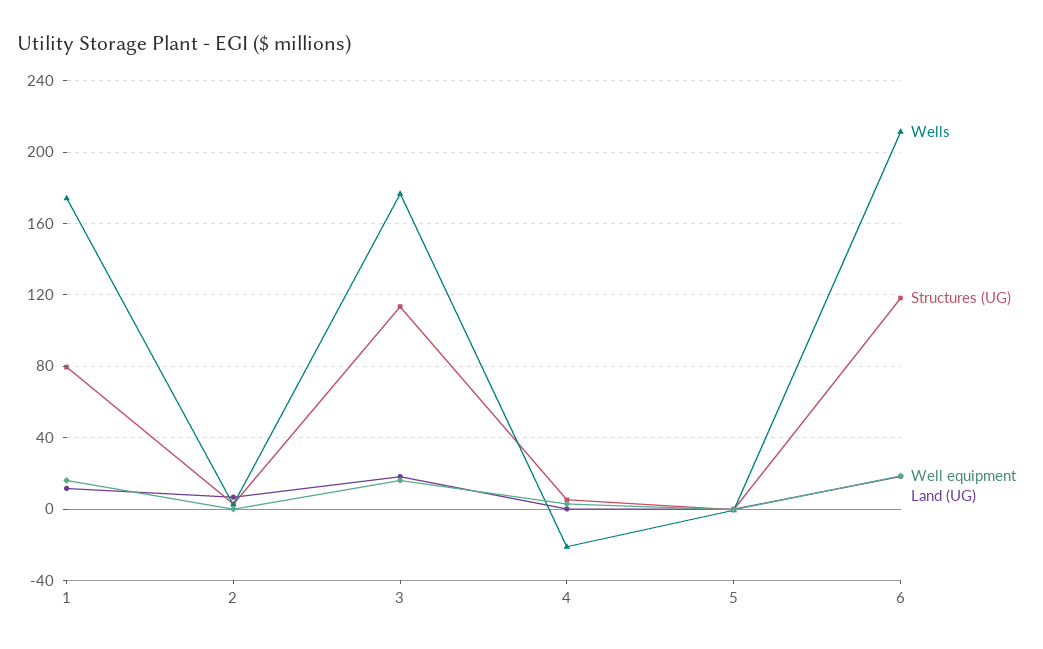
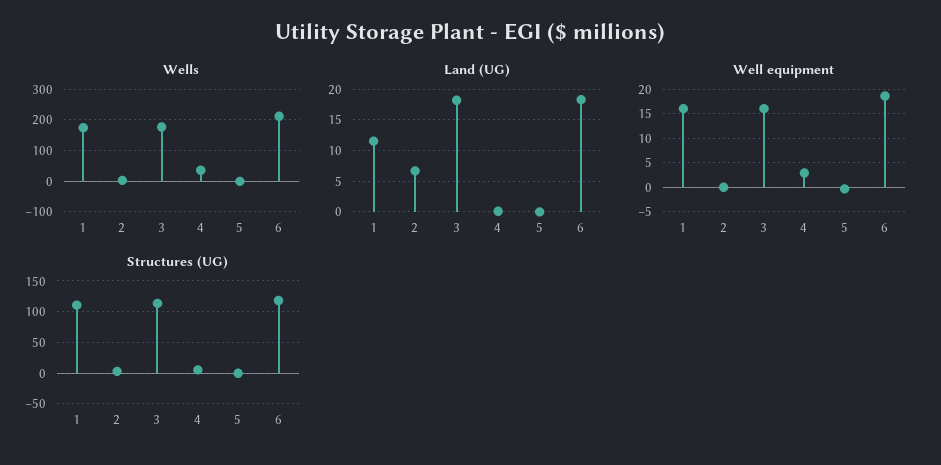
  {
    "Wells": {
      "1": 175,
      "2": 5,
      "3": 175,
-     "4": -20,
+     "4": 40,
      "5": 0,
      "6": 210
    },
    "Structures (UG)": {
-     "1": 80,
+     "1": 110,
      "2": 5,
      "3": 115,
      "4": 5,
      "5": 0,
      "6": 120
    },
    "Well equipment": {
      "1": 15,
      "2": 0,
      "3": 15,
      "4": 2.5,
      "5": 0,
      "6": 17.5
    },
    "Land (UG)": {
      "1": 12,
      "2": 7,
      "3": 18,
      "4": 0,
      "5": 0,
      "6": 18
    }
  }

